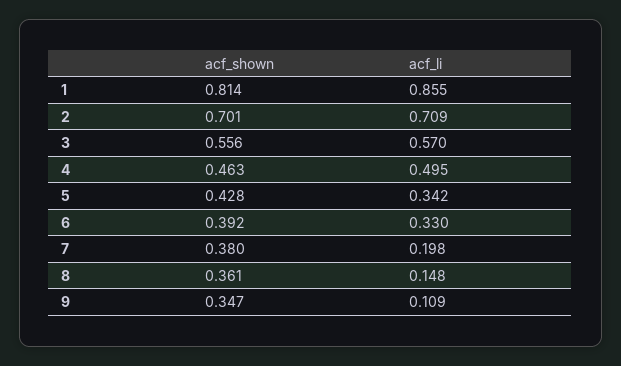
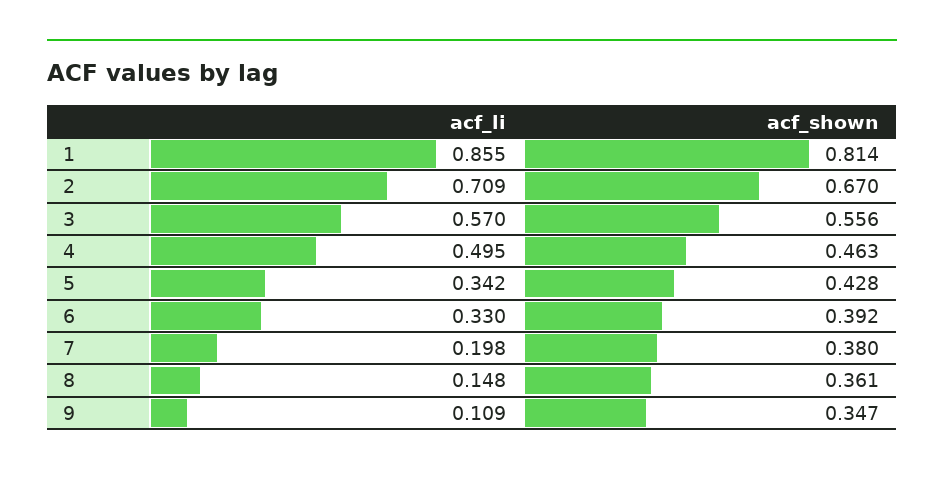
  {
    "acf_shown": {
      "1": 0.814,
-     "2": 0.701,
+     "2": 0.67,
      "3": 0.556,
      "4": 0.463,
      "5": 0.428,
      "6": 0.392,
      "7": 0.38,
      "8": 0.361,
      "9": 0.347
    },
    "acf_li": {
      "1": 0.855,
      "2": 0.709,
      "3": 0.57,
      "4": 0.495,
      "5": 0.342,
      "6": 0.33,
      "7": 0.198,
      "8": 0.148,
      "9": 0.109
    }
  }

